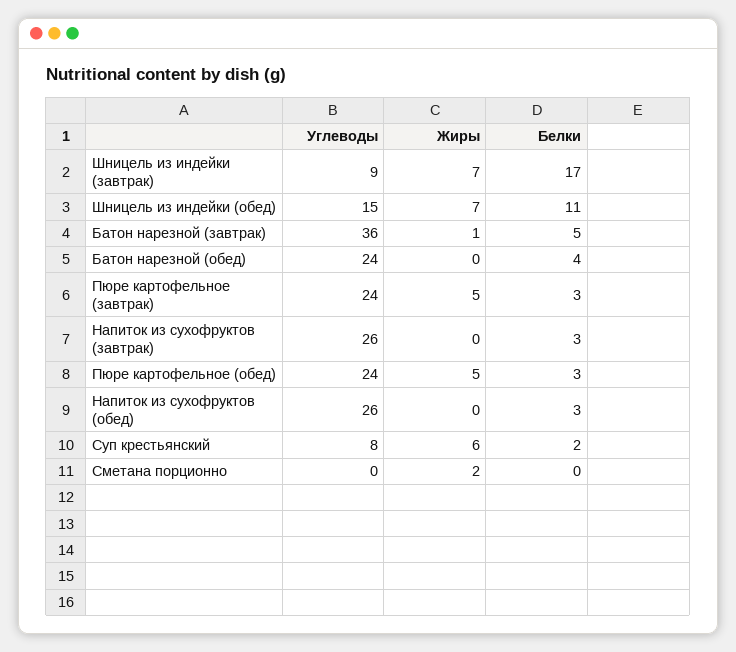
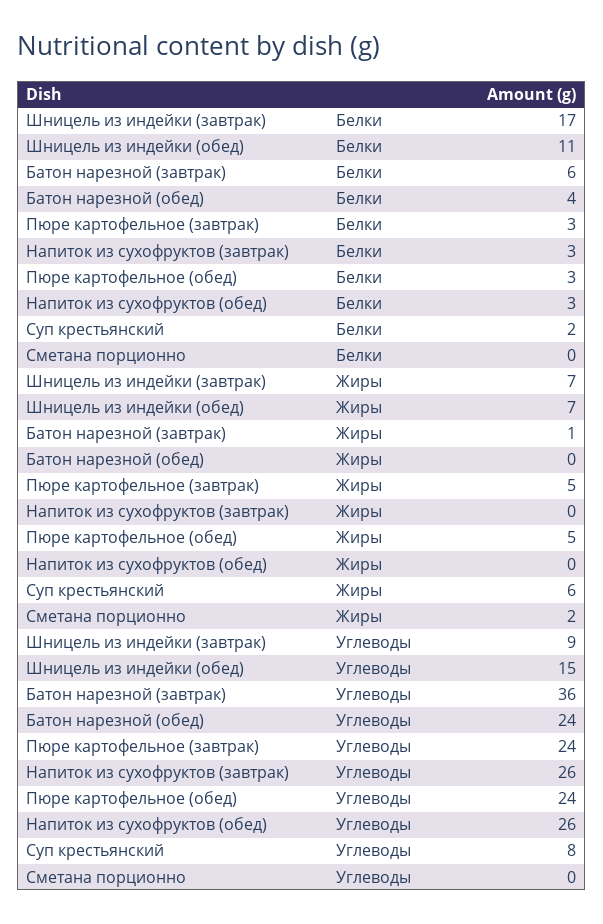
  {
    "Углеводы": {
      "Шницель из индейки (завтрак)": 9,
      "Шницель из индейки (обед)": 15,
      "Батон нарезной (завтрак)": 36,
      "Батон нарезной (обед)": 24,
      "Пюре картофельное (завтрак)": 24,
      "Напиток из сухофруктов (завтрак)": 26,
      "Пюре картофельное (обед)": 24,
      "Напиток из сухофруктов (обед)": 26,
      "Суп крестьянский": 8,
      "Сметана порционно": 0
    },
    "Жиры": {
      "Шницель из индейки (завтрак)": 7,
      "Шницель из индейки (обед)": 7,
      "Батон нарезной (завтрак)": 1,
      "Батон нарезной (обед)": 0,
      "Пюре картофельное (завтрак)": 5,
      "Напиток из сухофруктов (завтрак)": 0,
      "Пюре картофельное (обед)": 5,
      "Напиток из сухофруктов (обед)": 0,
      "Суп крестьянский": 6,
      "Сметана порционно": 2
    },
    "Белки": {
      "Шницель из индейки (завтрак)": 17,
      "Шницель из индейки (обед)": 11,
-     "Батон нарезной (завтрак)": 5,
+     "Батон нарезной (завтрак)": 6,
      "Батон нарезной (обед)": 4,
      "Пюре картофельное (завтрак)": 3,
      "Напиток из сухофруктов (завтрак)": 3,
      "Пюре картофельное (обед)": 3,
      "Напиток из сухофруктов (обед)": 3,
      "Суп крестьянский": 2,
      "Сметана порционно": 0
    }
  }

